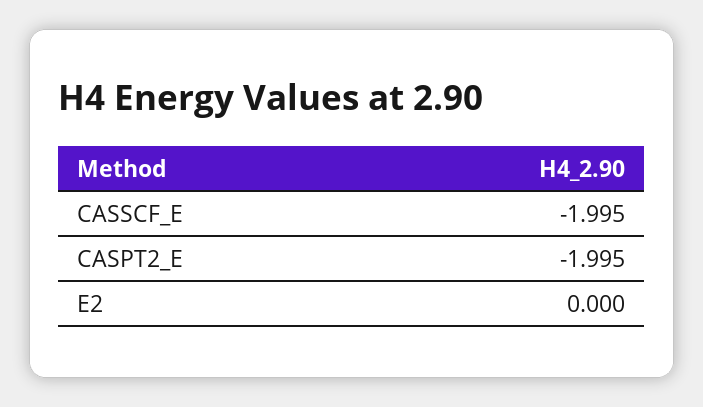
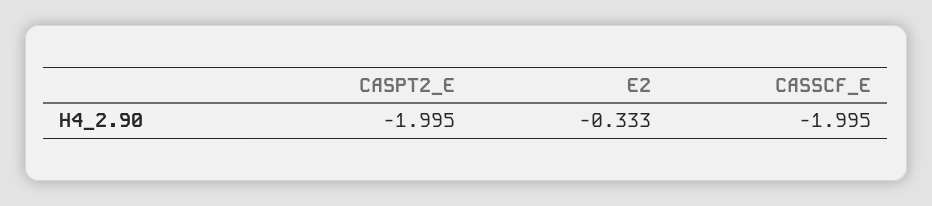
  {
    "CASSCF_E": -1.995,
    "CASPT2_E": -1.995,
-   "E2": 0
+   "E2": -0.333
  }

